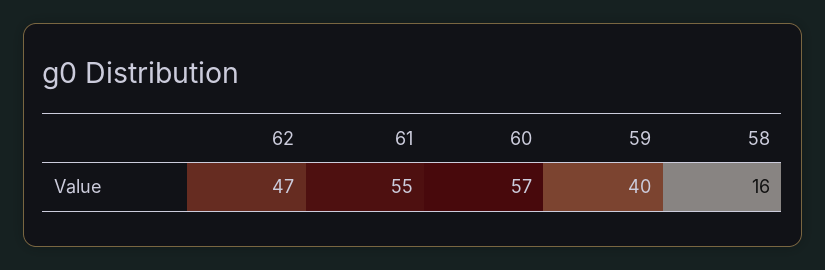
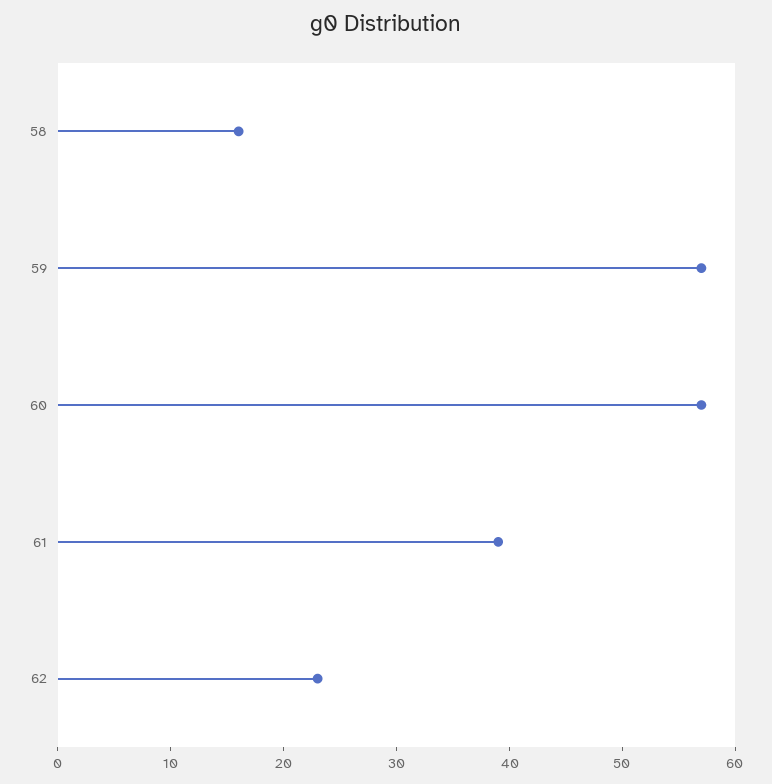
  {
-   "62": 47,
+   "62": 23,
-   "61": 55,
+   "61": 39,
    "60": 57,
-   "59": 40,
+   "59": 57,
    "58": 16
  }

